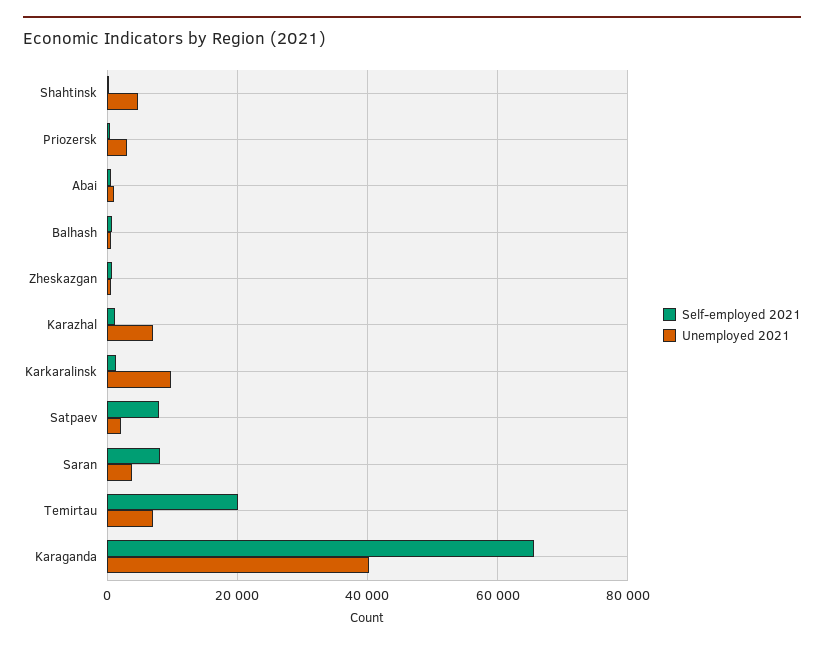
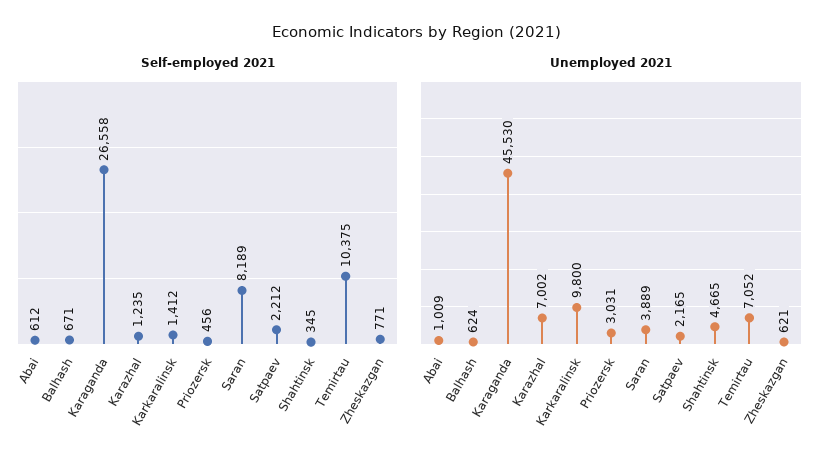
  {
    "Self-employed 2021": {
      "Shahtinsk": 345,
      "Priozersk": 456,
      "Abai": 612,
      "Balhash": 671,
      "Zheskazgan": 771,
      "Karazhal": 1235,
      "Karkaralinsk": 1412,
-     "Satpaev": 8000,
+     "Satpaev": 2212,
      "Saran": 8189,
-     "Temirtau": 20000,
+     "Temirtau": 10375,
-     "Karaganda": 66000
+     "Karaganda": 26558
    },
    "Unemployed 2021": {
      "Shahtinsk": 4665,
      "Priozersk": 3031,
      "Abai": 1009,
      "Balhash": 624,
      "Zheskazgan": 621,
      "Karazhal": 7002,
      "Karkaralinsk": 9800,
      "Satpaev": 2165,
      "Saran": 3889,
      "Temirtau": 7052,
-     "Karaganda": 40000
+     "Karaganda": 45530
    }
  }

